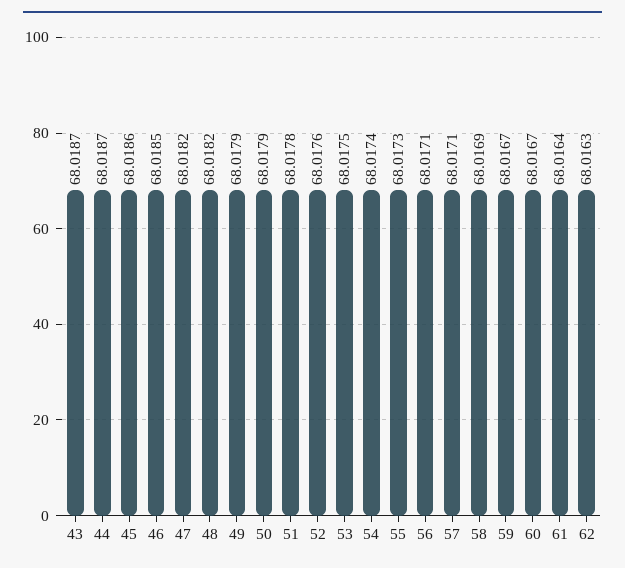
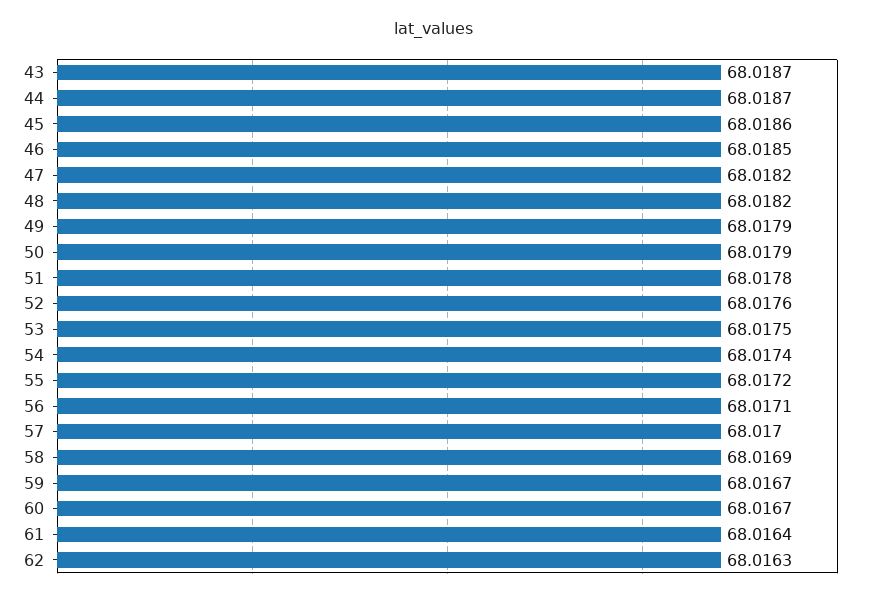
  {
    "43": 68.0187,
    "44": 68.0187,
    "45": 68.0186,
    "46": 68.0185,
    "47": 68.0182,
    "48": 68.0182,
    "49": 68.0179,
    "50": 68.0179,
    "51": 68.0178,
    "52": 68.0176,
    "53": 68.0175,
    "54": 68.0174,
-   "55": 68.0173,
+   "55": 68.0172,
    "56": 68.0171,
-   "57": 68.0171,
+   "57": 68.017,
    "58": 68.0169,
    "59": 68.0167,
    "60": 68.0167,
    "61": 68.0164,
    "62": 68.0163
  }

